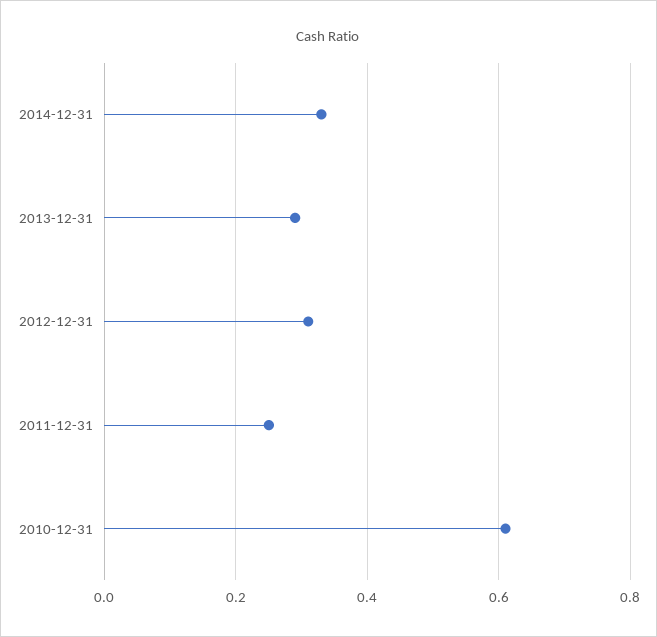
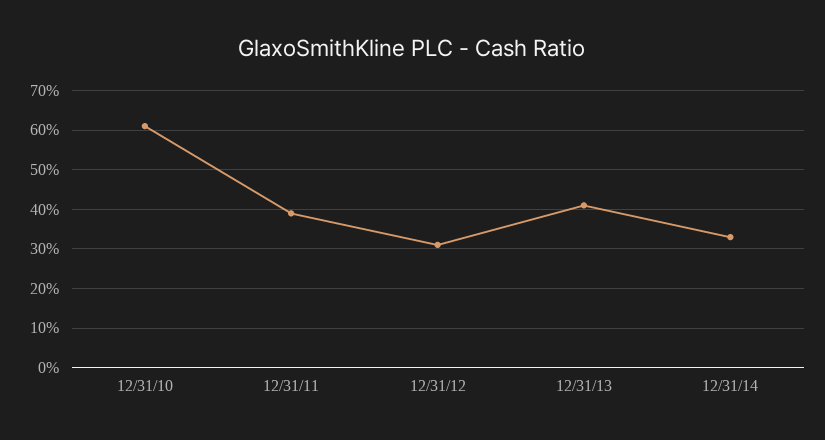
  {
    "2014-12-31": 0.35,
-   "2013-12-31": 0.3,
+   "2013-12-31": 0.4,
    "2012-12-31": 0.3,
-   "2011-12-31": 0.25,
+   "2011-12-31": 0.4,
    "2010-12-31": 0.6
  }

